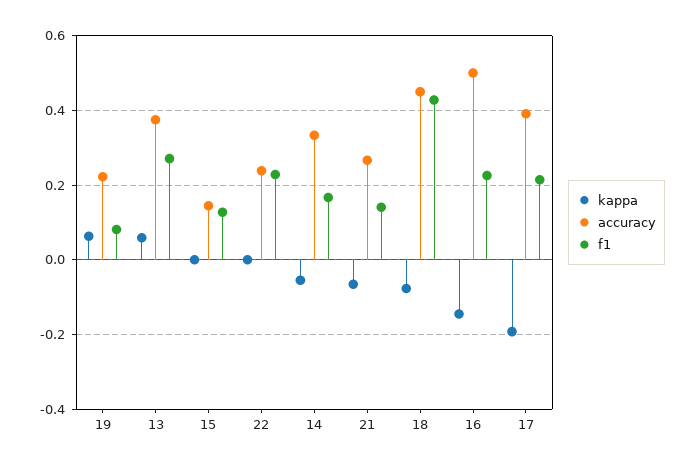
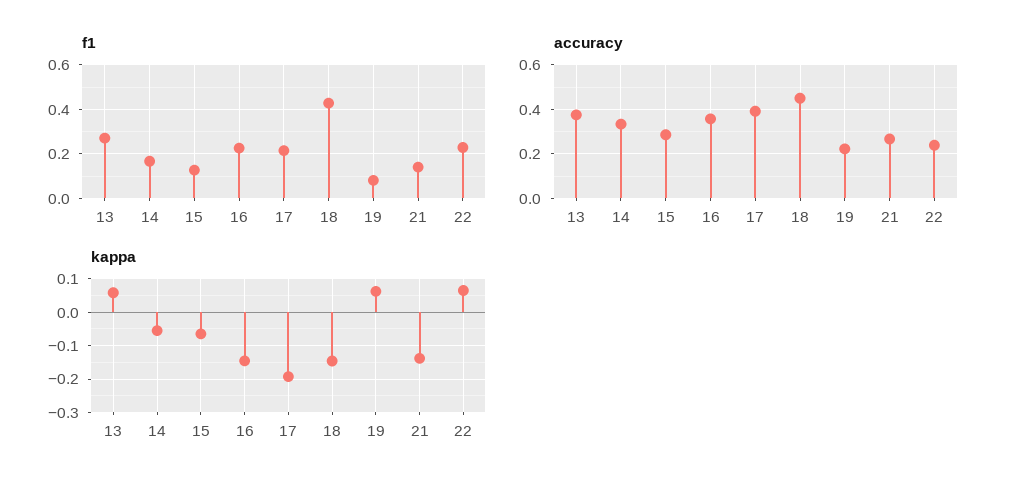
  {
    "kappa": {
      "19": 0.06,
      "13": 0.06,
-     "15": 0,
+     "15": -0.06,
-     "22": 0,
+     "22": 0.06,
      "14": -0.06,
-     "21": -0.06,
+     "21": -0.14,
-     "18": -0.08,
+     "18": -0.14,
      "16": -0.14,
      "17": -0.2
    },
    "accuracy": {
      "19": 0.22,
      "13": 0.38,
-     "15": 0.14,
+     "15": 0.3,
      "22": 0.24,
      "14": 0.34,
      "21": 0.26,
      "18": 0.46,
-     "16": 0.5,
+     "16": 0.35,
      "17": 0.4
    },
    "f1": {
      "19": 0.08,
      "13": 0.28,
      "15": 0.12,
      "22": 0.22,
      "14": 0.16,
      "21": 0.14,
      "18": 0.42,
      "16": 0.22,
      "17": 0.22
    }
  }

